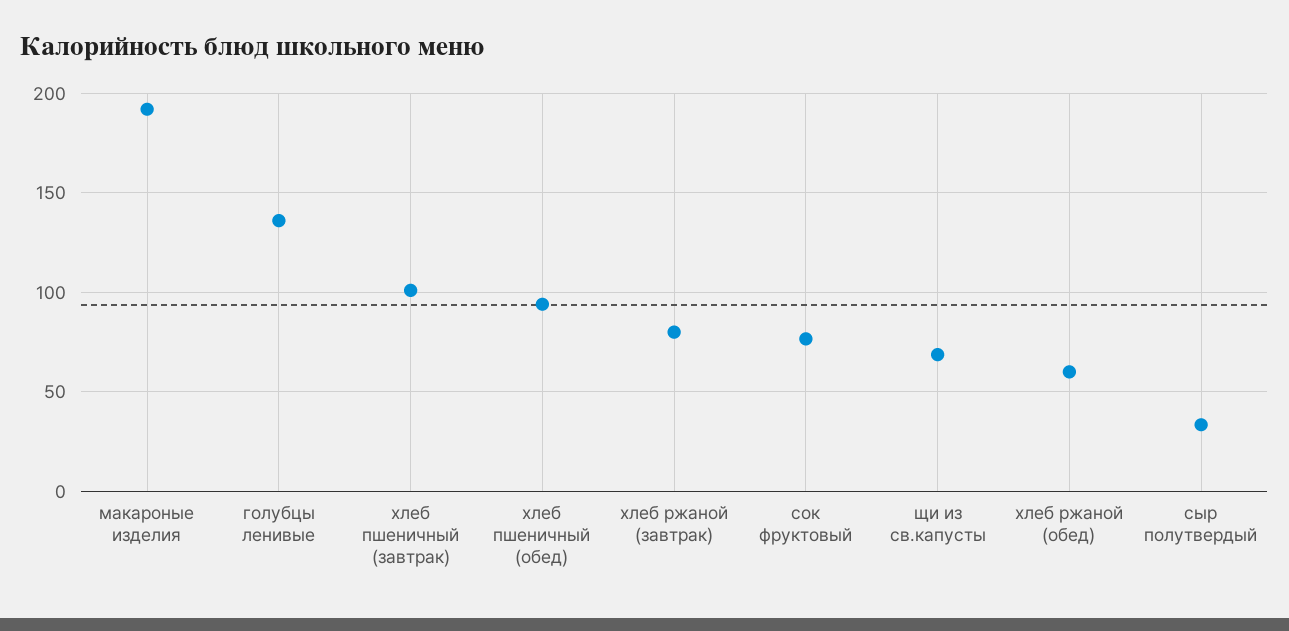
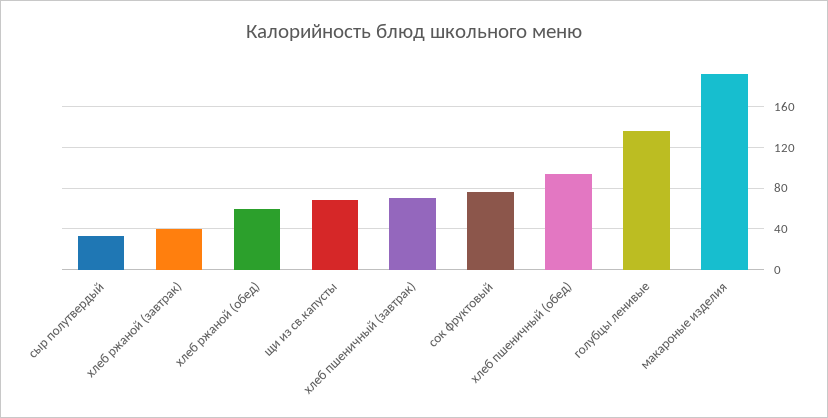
  {
    "макароные изделия": 190,
    "голубцы ленивые": 135,
-   "хлеб пшеничный (завтрак)": 100,
+   "хлеб пшеничный (завтрак)": 70,
    "хлеб пшеничный (обед)": 95,
-   "хлеб ржаной (завтрак)": 80,
+   "хлеб ржаной (завтрак)": 40,
    "сок фруктовый": 75,
    "щи из св.капусты": 70,
    "хлеб ржаной (обед)": 60,
    "сыр полутвердый": 35
  }

